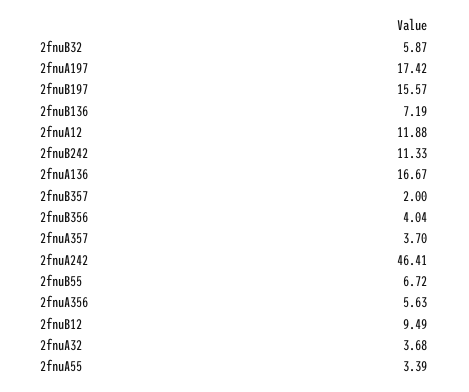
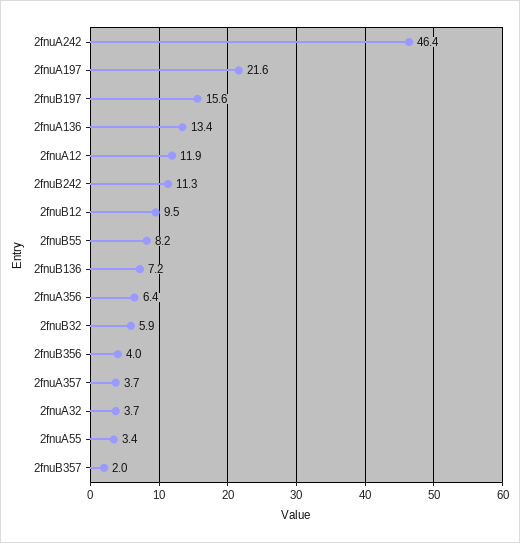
  {
    "2fnuB32": 5.87,
-   "2fnuA197": 17.42,
+   "2fnuA197": 21.6,
    "2fnuB197": 15.57,
    "2fnuB136": 7.19,
    "2fnuA12": 11.88,
    "2fnuB242": 11.33,
-   "2fnuA136": 16.67,
+   "2fnuA136": 13.4,
    "2fnuB357": 2,
    "2fnuB356": 4.04,
    "2fnuA357": 3.7,
    "2fnuA242": 46.41,
-   "2fnuB55": 6.72,
+   "2fnuB55": 8.2,
-   "2fnuA356": 5.63,
+   "2fnuA356": 6.4,
    "2fnuB12": 9.49,
    "2fnuA32": 3.68,
    "2fnuA55": 3.39
  }

